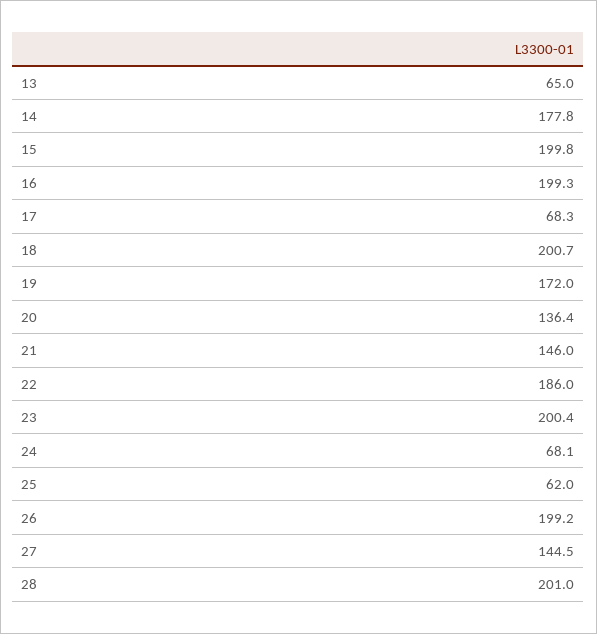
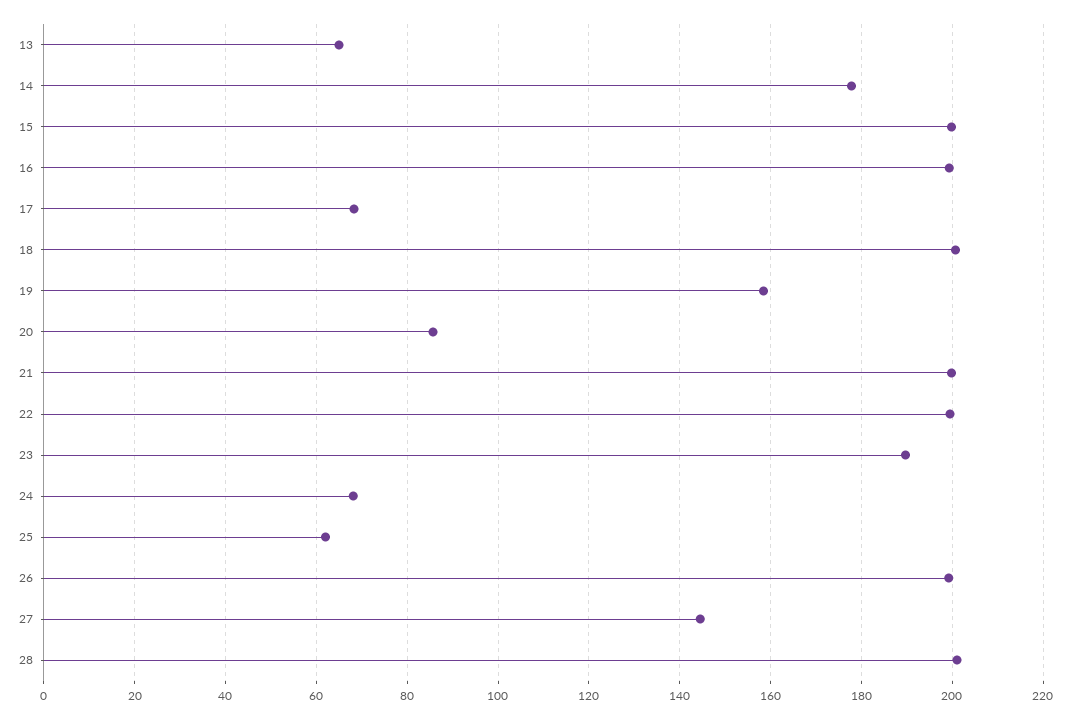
  {
    "13": 65,
    "14": 177.8,
    "15": 199.8,
    "16": 199.3,
    "17": 68.3,
    "18": 200.7,
-   "19": 172,
+   "19": 158,
-   "20": 136.4,
+   "20": 86,
-   "21": 146,
+   "21": 200,
-   "22": 186,
+   "22": 200,
-   "23": 200.4,
+   "23": 190,
    "24": 68.1,
    "25": 62,
    "26": 199.2,
    "27": 144.5,
    "28": 201
  }

